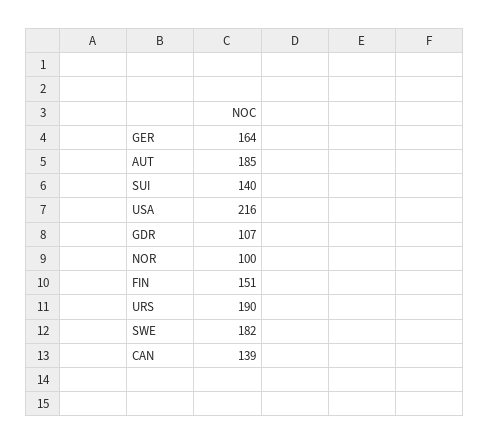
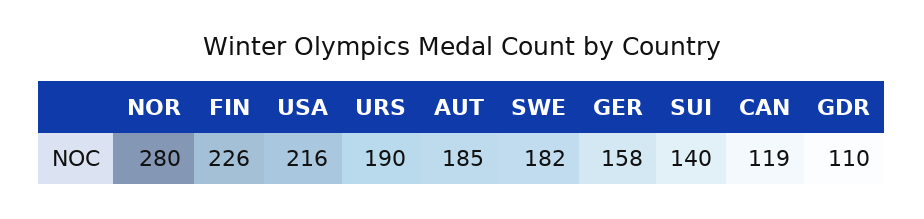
  {
-   "GER": 164,
+   "GER": 158,
    "AUT": 185,
    "SUI": 140,
    "USA": 216,
-   "GDR": 107,
+   "GDR": 110,
-   "NOR": 100,
+   "NOR": 280,
-   "FIN": 151,
+   "FIN": 226,
    "URS": 190,
    "SWE": 182,
-   "CAN": 139
+   "CAN": 119
  }

